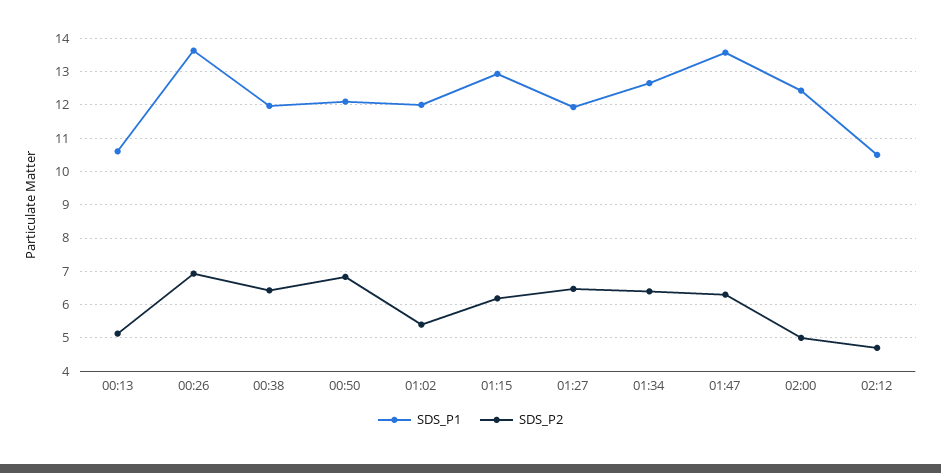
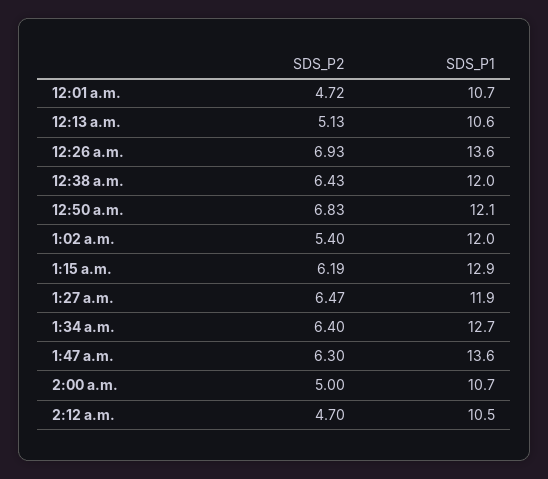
  {
    "SDS_P1": {
      "00:13": 10.6,
      "00:26": 13.6,
      "00:38": 12,
      "00:50": 12.1,
      "01:02": 12,
      "01:15": 12.9,
      "01:27": 11.9,
      "01:34": 12.7,
      "01:47": 13.6,
-     "02:00": 12.4,
+     "02:00": 10.7,
-     "02:12": 10.5
+     "02:12": 10.5,
+     "12:01 a.m.": 10.7
    },
    "SDS_P2": {
      "00:13": 5.13,
      "00:26": 6.93,
      "00:38": 6.43,
      "00:50": 6.83,
      "01:02": 5.4,
      "01:15": 6.19,
      "01:27": 6.47,
      "01:34": 6.4,
      "01:47": 6.3,
      "02:00": 5,
-     "02:12": 4.7
+     "02:12": 4.7,
+     "12:01 a.m.": 4.72
    }
  }

